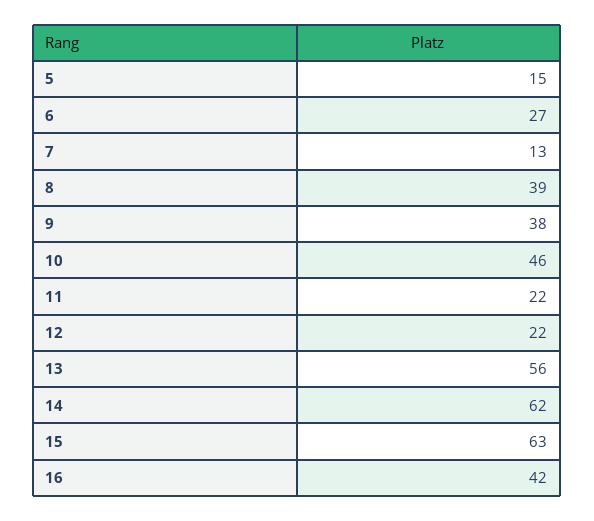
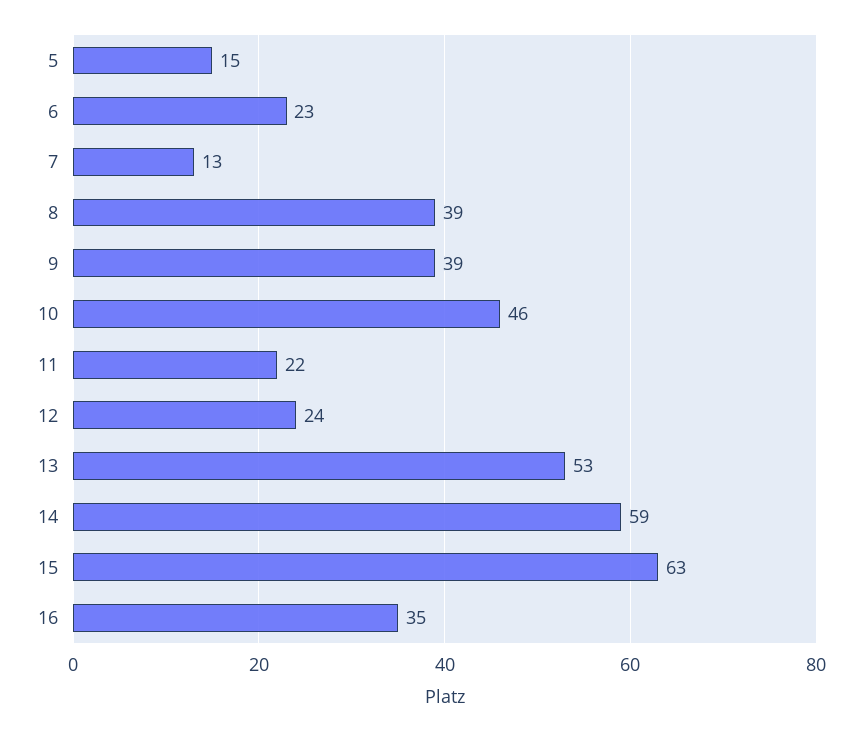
  {
    "5": 15,
-   "6": 27,
+   "6": 23,
    "7": 13,
    "8": 39,
-   "9": 38,
+   "9": 39,
    "10": 46,
    "11": 22,
-   "12": 22,
+   "12": 24,
-   "13": 56,
+   "13": 53,
-   "14": 62,
+   "14": 59,
    "15": 63,
-   "16": 42
+   "16": 35
  }

